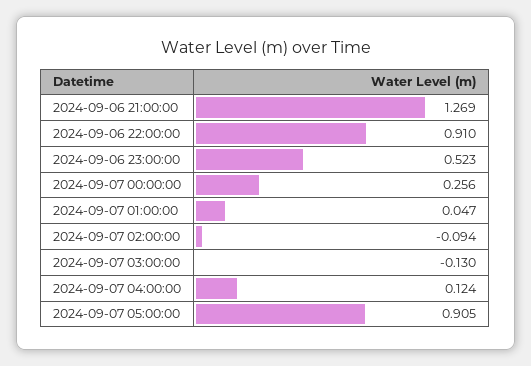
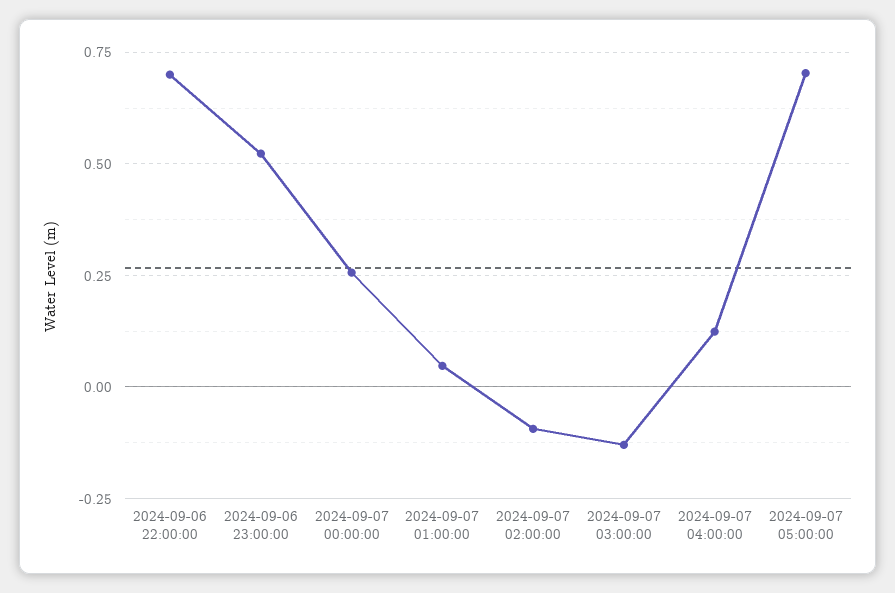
  {
-   "2024-09-06 21:00:00": 1.269,
-   "2024-09-06 22:00:00": 0.91,
+   "2024-09-06 22:00:00": 0.7,
    "2024-09-06 23:00:00": 0.523,
    "2024-09-07 00:00:00": 0.256,
    "2024-09-07 01:00:00": 0.047,
    "2024-09-07 02:00:00": -0.094,
    "2024-09-07 03:00:00": -0.13,
    "2024-09-07 04:00:00": 0.124,
-   "2024-09-07 05:00:00": 0.905
+   "2024-09-07 05:00:00": 0.7
  }

